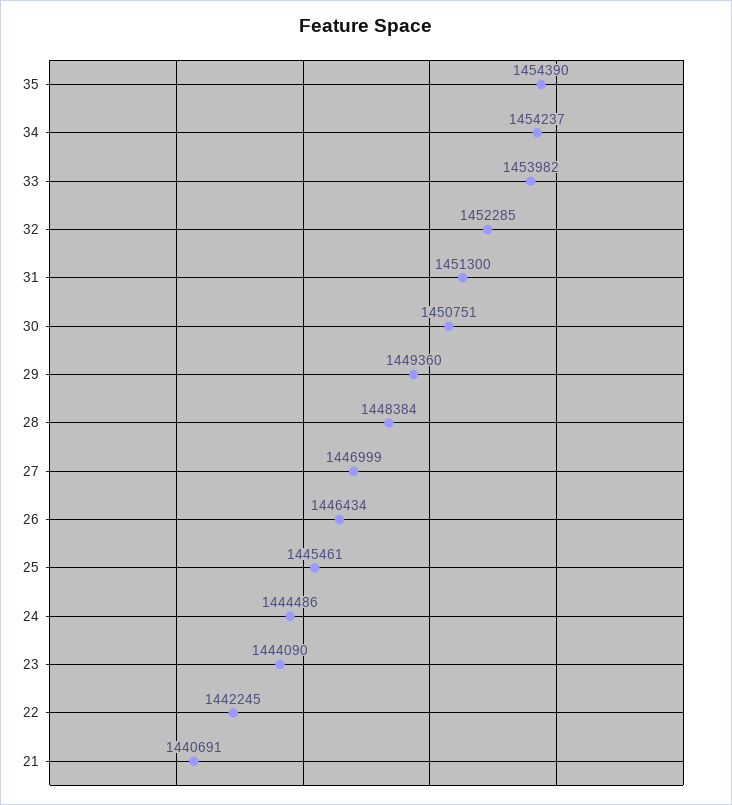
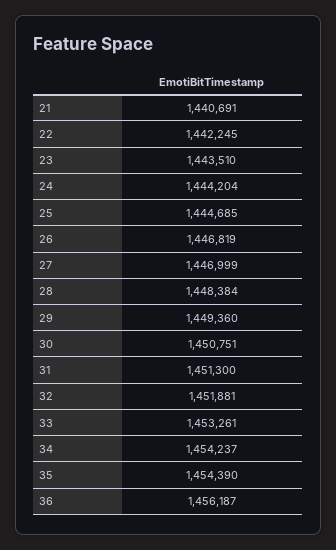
  {
    "35": 1454390,
    "34": 1454237,
-   "33": 1453982,
+   "33": 1453261,
-   "32": 1452285,
+   "32": 1451881,
    "31": 1451300,
    "30": 1450751,
    "29": 1449360,
    "28": 1448384,
    "27": 1446999,
-   "26": 1446434,
+   "26": 1446819,
-   "25": 1445461,
+   "25": 1444685,
-   "24": 1444486,
+   "24": 1444204,
-   "23": 1444090,
+   "23": 1443510,
    "22": 1442245,
-   "21": 1440691
+   "21": 1440691,
+   "36": 1456187
  }

